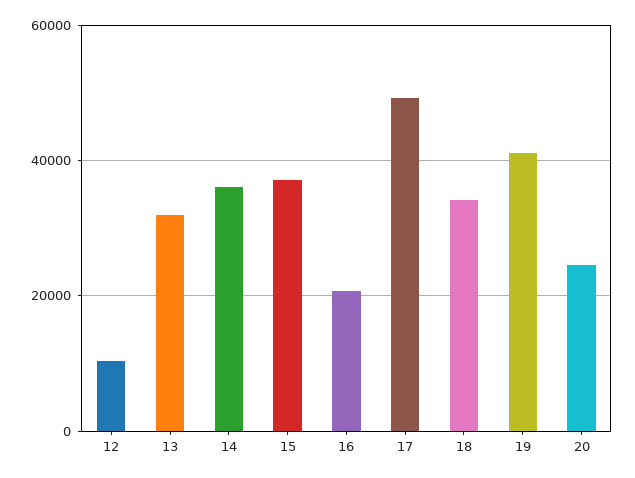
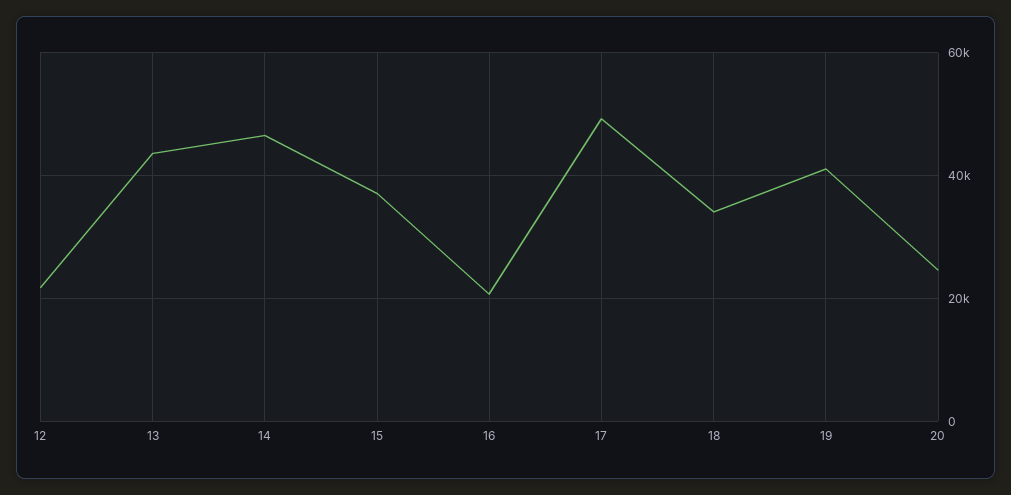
  {
-   "12": 10000,
+   "12": 22000,
-   "13": 32000,
+   "13": 44000,
-   "14": 36000,
+   "14": 46000,
    "15": 38000,
    "16": 20000,
    "17": 50000,
    "18": 34000,
    "19": 42000,
    "20": 24000
  }

